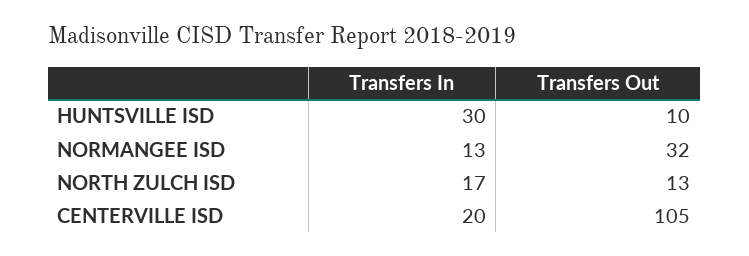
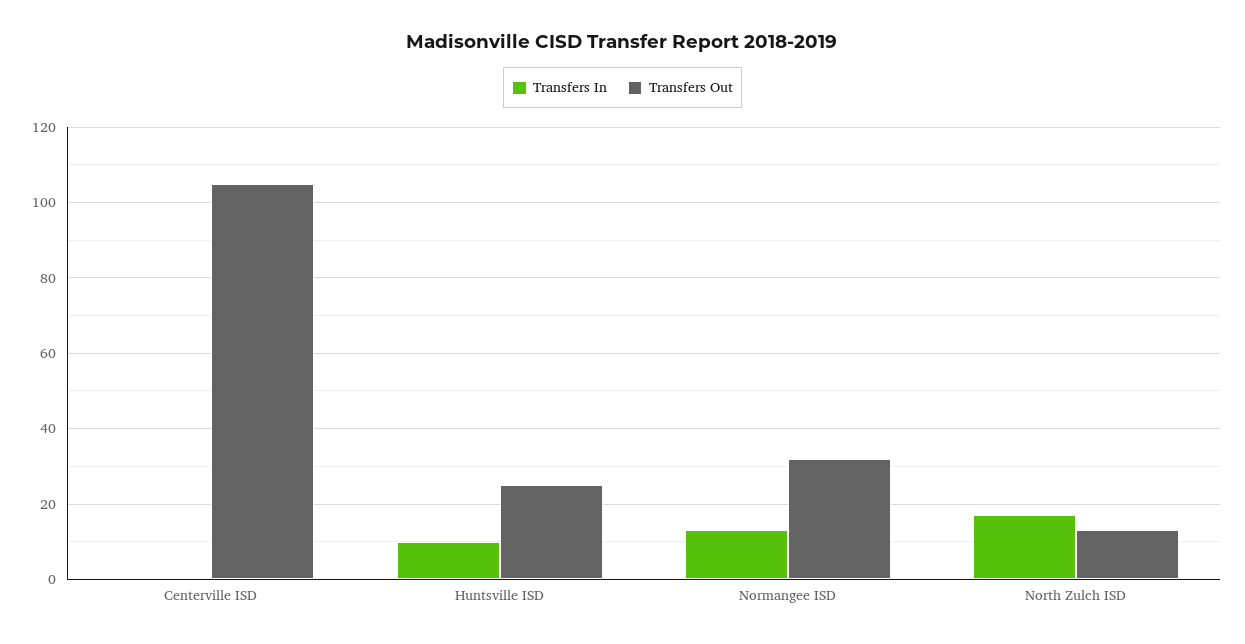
  {
    "Transfers In": {
-     "HUNTSVILLE ISD": 30,
+     "HUNTSVILLE ISD": 10,
      "NORMANGEE ISD": 13,
      "NORTH ZULCH ISD": 17,
-     "CENTERVILLE ISD": 20
+     "CENTERVILLE ISD": 0
    },
    "Transfers Out": {
-     "HUNTSVILLE ISD": 10,
+     "HUNTSVILLE ISD": 25,
      "NORMANGEE ISD": 32,
      "NORTH ZULCH ISD": 13,
      "CENTERVILLE ISD": 105
    }
  }

